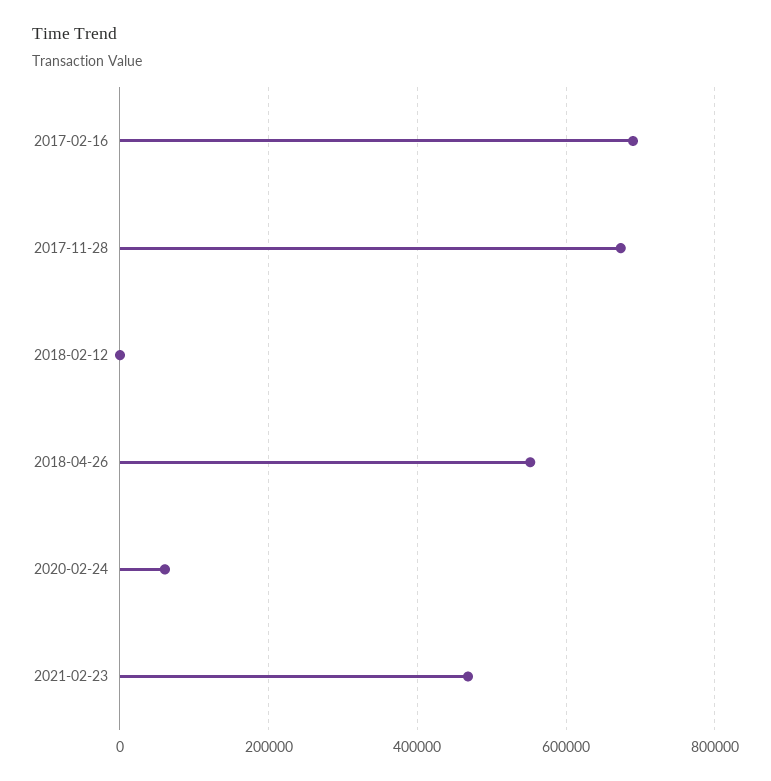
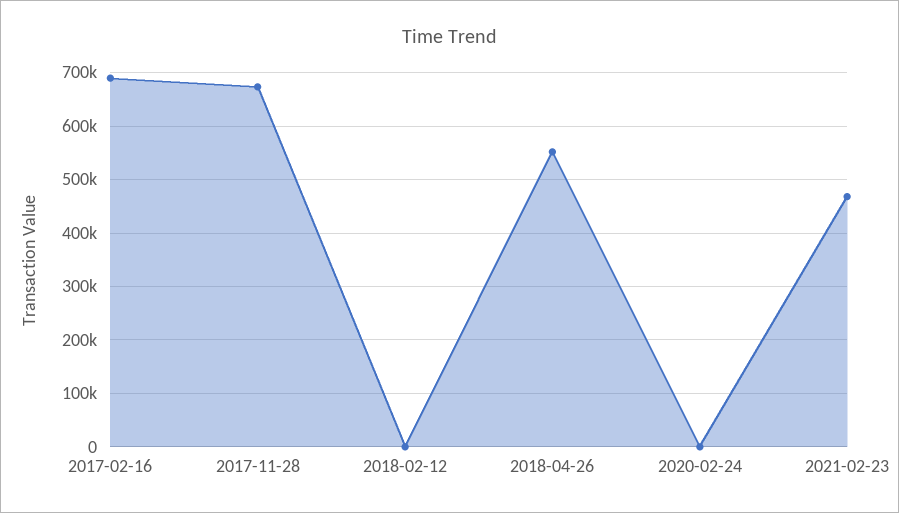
  {
    "2017-02-16": 680000,
    "2017-11-28": 680000,
    "2018-02-12": 0,
    "2018-04-26": 560000,
-   "2020-02-24": 60000,
+   "2020-02-24": 0,
    "2021-02-23": 460000
  }

